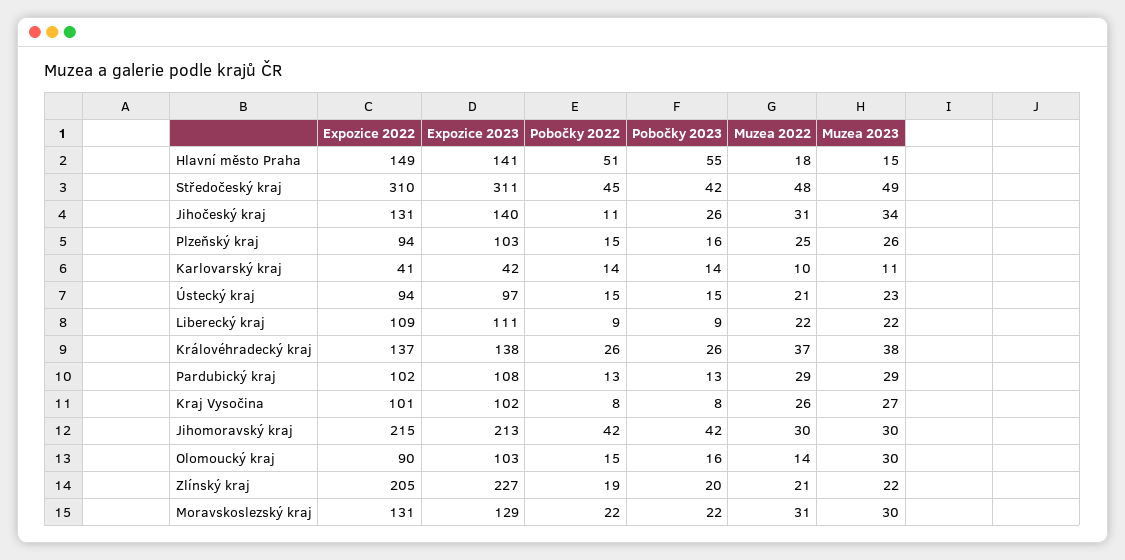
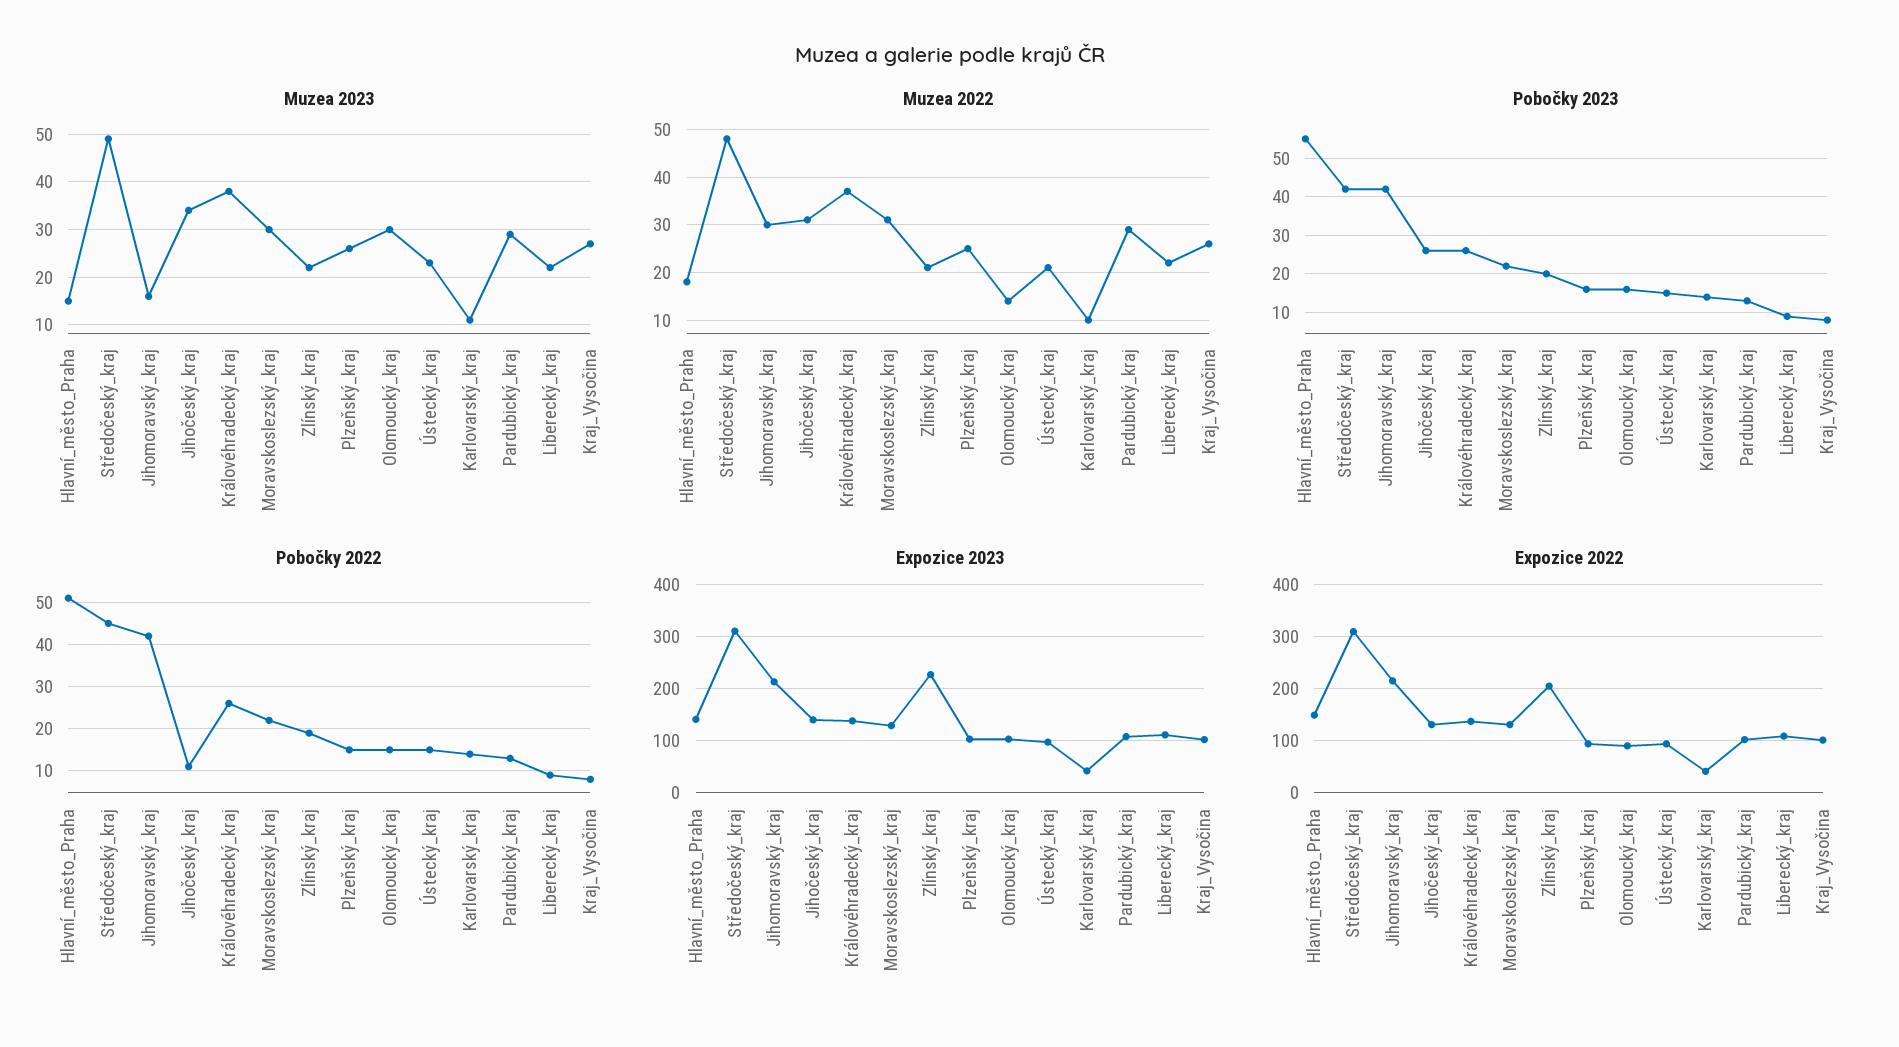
  {
    "Expozice 2022": {
      "Hlavní město Praha": 149,
      "Středočeský kraj": 310,
      "Jihočeský kraj": 131,
      "Plzeňský kraj": 94,
      "Karlovarský kraj": 41,
      "Ústecký kraj": 94,
      "Liberecký kraj": 109,
      "Královéhradecký kraj": 137,
      "Pardubický kraj": 102,
      "Kraj Vysočina": 101,
      "Jihomoravský kraj": 215,
      "Olomoucký kraj": 90,
      "Zlínský kraj": 205,
      "Moravskoslezský kraj": 131
    },
    "Expozice 2023": {
      "Hlavní město Praha": 141,
      "Středočeský kraj": 311,
      "Jihočeský kraj": 140,
      "Plzeňský kraj": 103,
      "Karlovarský kraj": 42,
      "Ústecký kraj": 97,
      "Liberecký kraj": 111,
      "Královéhradecký kraj": 138,
      "Pardubický kraj": 108,
      "Kraj Vysočina": 102,
      "Jihomoravský kraj": 213,
      "Olomoucký kraj": 103,
      "Zlínský kraj": 227,
      "Moravskoslezský kraj": 129
    },
    "Pobočky 2022": {
      "Hlavní město Praha": 51,
      "Středočeský kraj": 45,
      "Jihočeský kraj": 11,
      "Plzeňský kraj": 15,
      "Karlovarský kraj": 14,
      "Ústecký kraj": 15,
      "Liberecký kraj": 9,
      "Královéhradecký kraj": 26,
      "Pardubický kraj": 13,
      "Kraj Vysočina": 8,
      "Jihomoravský kraj": 42,
      "Olomoucký kraj": 15,
      "Zlínský kraj": 19,
      "Moravskoslezský kraj": 22
    },
    "Pobočky 2023": {
      "Hlavní město Praha": 55,
      "Středočeský kraj": 42,
      "Jihočeský kraj": 26,
      "Plzeňský kraj": 16,
      "Karlovarský kraj": 14,
      "Ústecký kraj": 15,
      "Liberecký kraj": 9,
      "Královéhradecký kraj": 26,
      "Pardubický kraj": 13,
      "Kraj Vysočina": 8,
      "Jihomoravský kraj": 42,
      "Olomoucký kraj": 16,
      "Zlínský kraj": 20,
      "Moravskoslezský kraj": 22
    },
    "Muzea 2022": {
      "Hlavní město Praha": 18,
      "Středočeský kraj": 48,
      "Jihočeský kraj": 31,
      "Plzeňský kraj": 25,
      "Karlovarský kraj": 10,
      "Ústecký kraj": 21,
      "Liberecký kraj": 22,
      "Královéhradecký kraj": 37,
      "Pardubický kraj": 29,
      "Kraj Vysočina": 26,
      "Jihomoravský kraj": 30,
      "Olomoucký kraj": 14,
      "Zlínský kraj": 21,
      "Moravskoslezský kraj": 31
    },
    "Muzea 2023": {
      "Hlavní město Praha": 15,
      "Středočeský kraj": 49,
      "Jihočeský kraj": 34,
      "Plzeňský kraj": 26,
      "Karlovarský kraj": 11,
      "Ústecký kraj": 23,
      "Liberecký kraj": 22,
      "Královéhradecký kraj": 38,
      "Pardubický kraj": 29,
      "Kraj Vysočina": 27,
-     "Jihomoravský kraj": 30,
+     "Jihomoravský kraj": 15,
      "Olomoucký kraj": 30,
      "Zlínský kraj": 22,
      "Moravskoslezský kraj": 30
    }
  }

